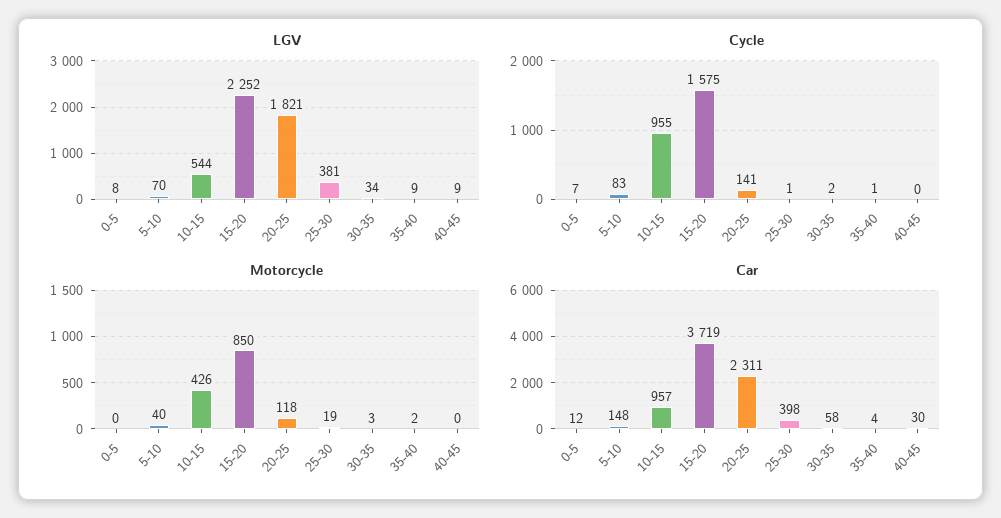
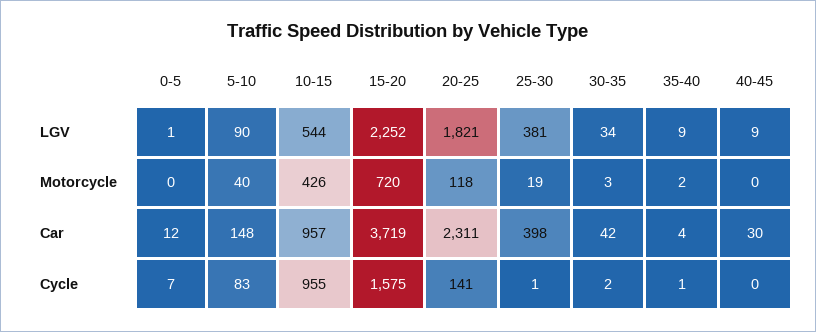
  {
    "LGV": {
-     "0-5": 8,
+     "0-5": 1,
-     "5-10": 70,
+     "5-10": 90,
      "10-15": 544,
      "15-20": 2252,
      "20-25": 1821,
      "25-30": 381,
      "30-35": 34,
      "35-40": 9,
      "40-45": 9
    },
    "Cycle": {
      "0-5": 7,
      "5-10": 83,
      "10-15": 955,
      "15-20": 1575,
      "20-25": 141,
      "25-30": 1,
      "30-35": 2,
      "35-40": 1,
      "40-45": 0
    },
    "Motorcycle": {
      "0-5": 0,
      "5-10": 40,
      "10-15": 426,
-     "15-20": 850,
+     "15-20": 720,
      "20-25": 118,
      "25-30": 19,
      "30-35": 3,
      "35-40": 2,
      "40-45": 0
    },
    "Car": {
      "0-5": 12,
      "5-10": 148,
      "10-15": 957,
      "15-20": 3719,
      "20-25": 2311,
      "25-30": 398,
-     "30-35": 58,
+     "30-35": 42,
      "35-40": 4,
      "40-45": 30
    }
  }

